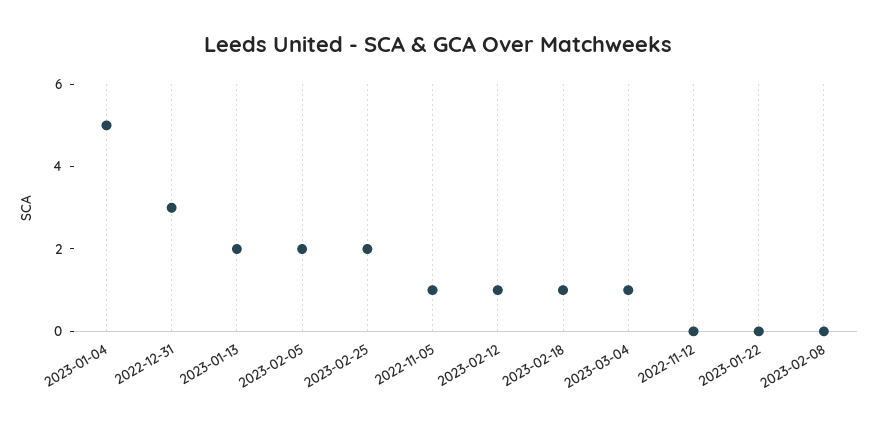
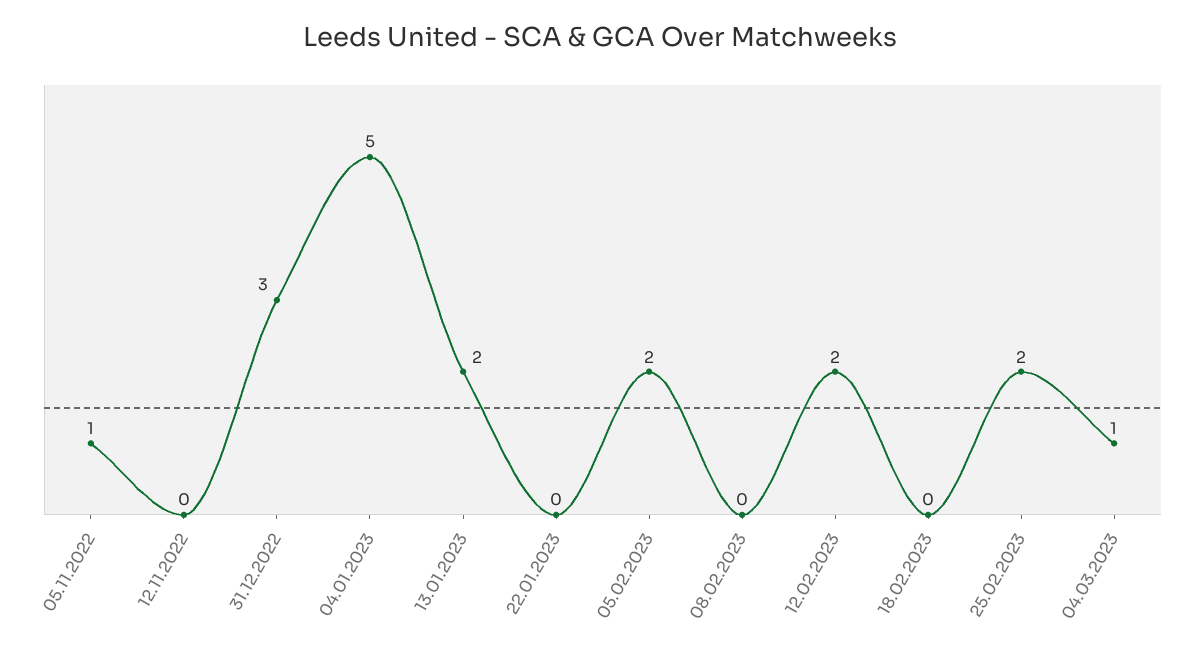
  {
    "2023-01-04": 5,
    "2022-12-31": 3,
    "2023-01-13": 2,
    "2023-02-05": 2,
    "2023-02-25": 2,
    "2022-11-05": 1,
-   "2023-02-12": 1,
+   "2023-02-12": 2,
-   "2023-02-18": 1,
+   "2023-02-18": 0,
    "2023-03-04": 1,
    "2022-11-12": 0,
    "2023-01-22": 0,
    "2023-02-08": 0
  }

